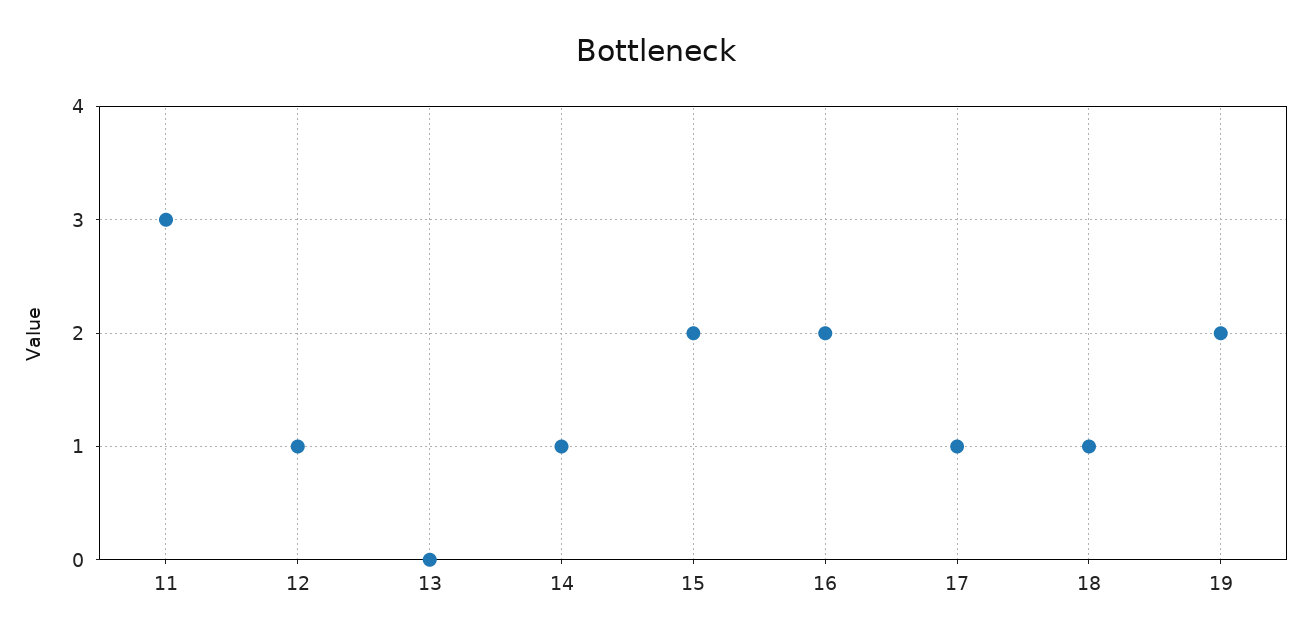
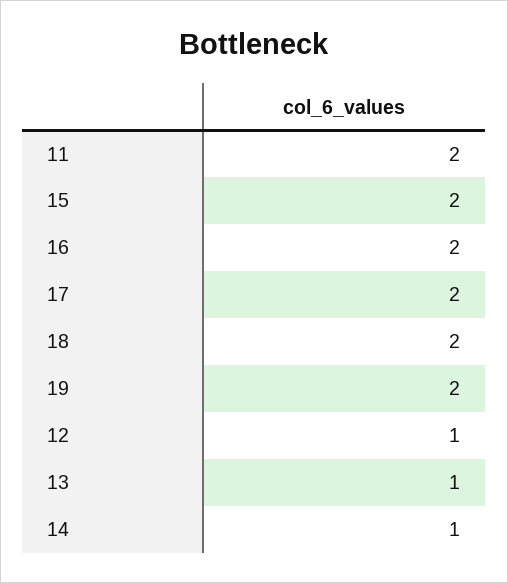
  {
-   "11": 3,
+   "11": 2,
    "12": 1,
-   "13": 0,
+   "13": 1,
    "14": 1,
    "15": 2,
    "16": 2,
-   "17": 1,
+   "17": 2,
-   "18": 1,
+   "18": 2,
    "19": 2
  }

